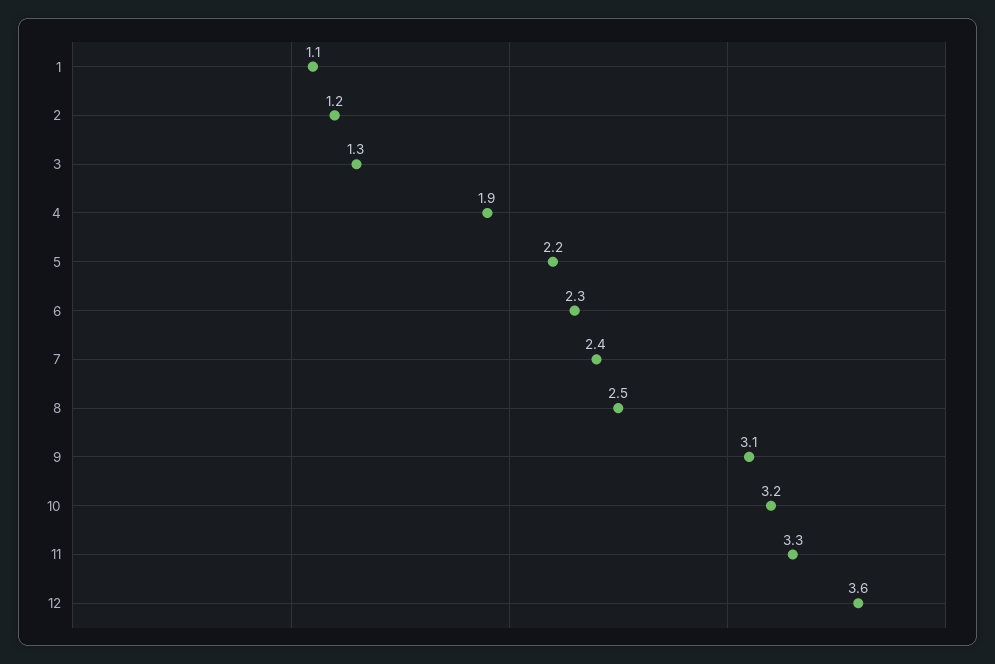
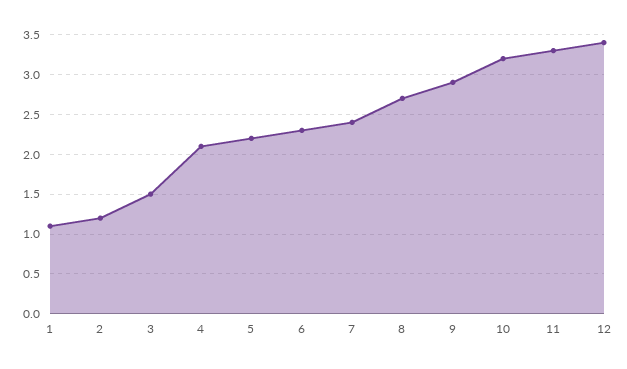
  {
    "1": 1.1,
    "2": 1.2,
-   "3": 1.3,
+   "3": 1.5,
-   "4": 1.9,
+   "4": 2.1,
    "5": 2.2,
    "6": 2.3,
    "7": 2.4,
-   "8": 2.5,
+   "8": 2.7,
-   "9": 3.1,
+   "9": 2.9,
    "10": 3.2,
    "11": 3.3,
-   "12": 3.6
+   "12": 3.4
  }

